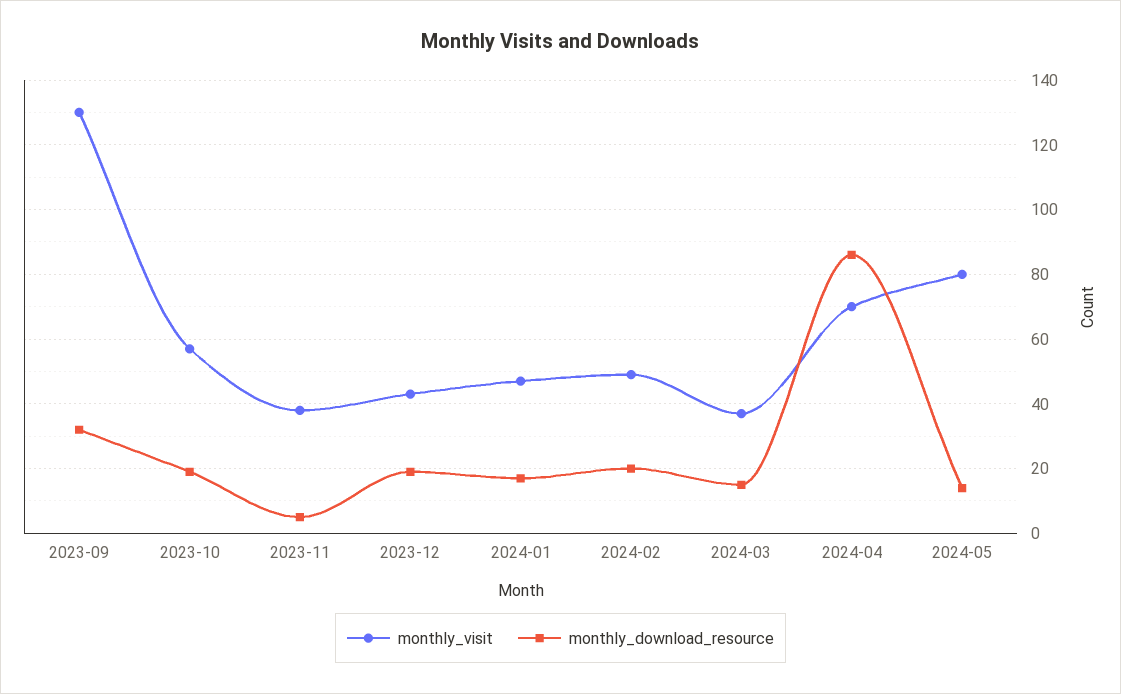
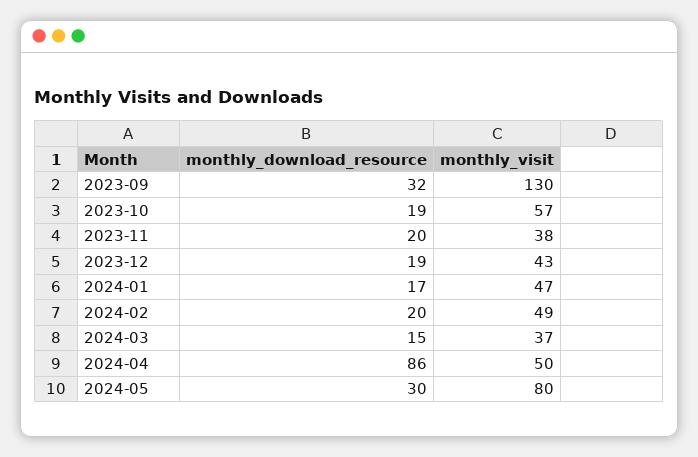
  {
    "monthly_visit": {
      "2023-09": 130,
      "2023-10": 57,
      "2023-11": 38,
      "2023-12": 43,
      "2024-01": 47,
      "2024-02": 49,
      "2024-03": 37,
-     "2024-04": 70,
+     "2024-04": 50,
      "2024-05": 80
    },
    "monthly_download_resource": {
      "2023-09": 32,
      "2023-10": 19,
-     "2023-11": 5,
+     "2023-11": 20,
      "2023-12": 19,
      "2024-01": 17,
      "2024-02": 20,
      "2024-03": 15,
      "2024-04": 86,
-     "2024-05": 15
+     "2024-05": 30
    }
  }

